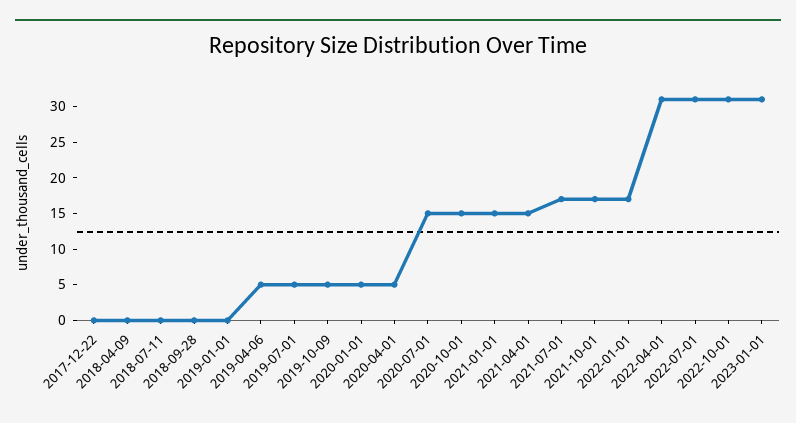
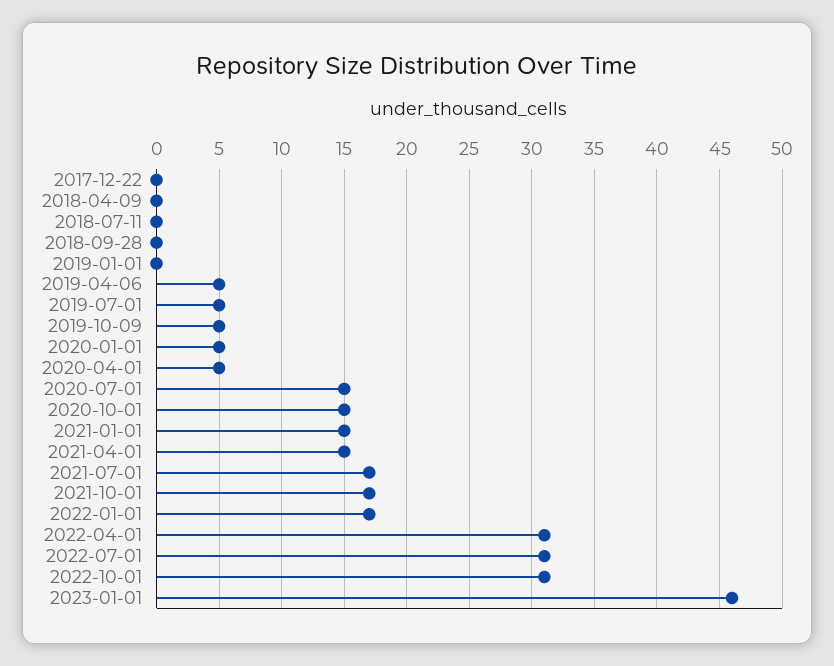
  {
    "2017-12-22": 0,
    "2018-04-09": 0,
    "2018-07-11": 0,
    "2018-09-28": 0,
    "2019-01-01": 0,
    "2019-04-06": 5,
    "2019-07-01": 5,
    "2019-10-09": 5,
    "2020-01-01": 5,
    "2020-04-01": 5,
    "2020-07-01": 15,
    "2020-10-01": 15,
    "2021-01-01": 15,
    "2021-04-01": 15,
    "2021-07-01": 17,
    "2021-10-01": 17,
    "2022-01-01": 17,
    "2022-04-01": 31,
    "2022-07-01": 31,
    "2022-10-01": 31,
-   "2023-01-01": 30
+   "2023-01-01": 46
  }

